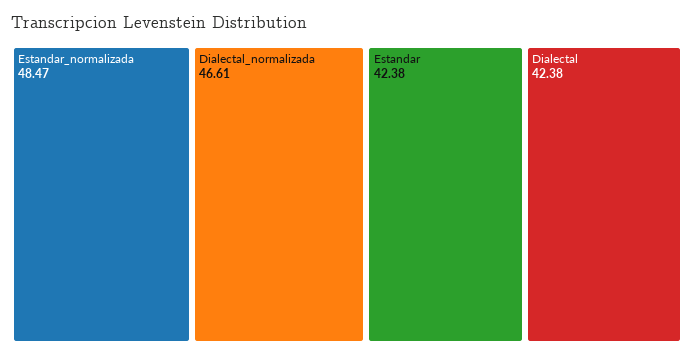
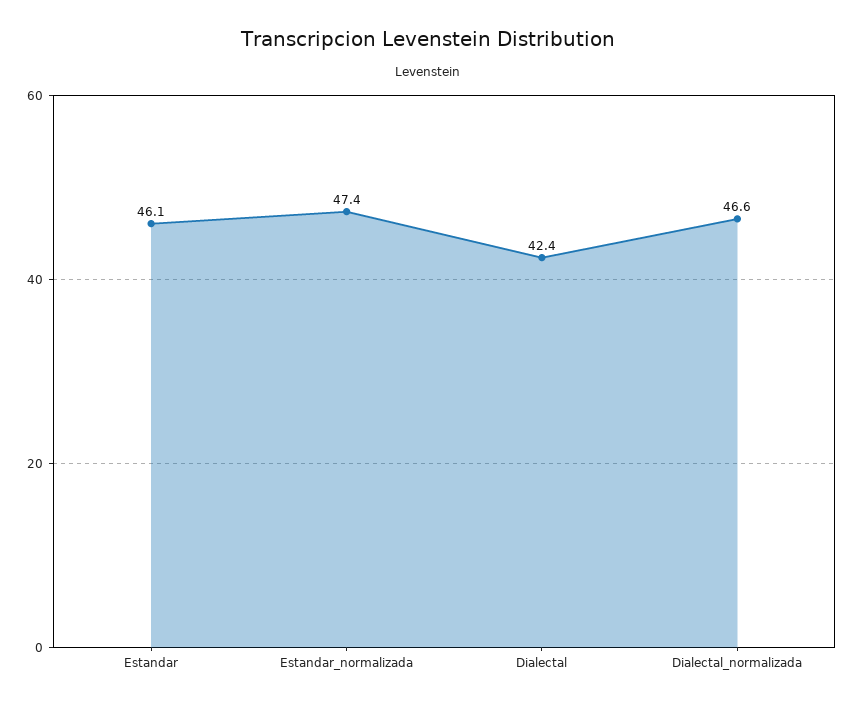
  {
-   "Estandar_normalizada": 48.47,
+   "Estandar_normalizada": 47.4,
    "Dialectal_normalizada": 46.61,
-   "Estandar": 42.38,
+   "Estandar": 46.1,
    "Dialectal": 42.38
  }

